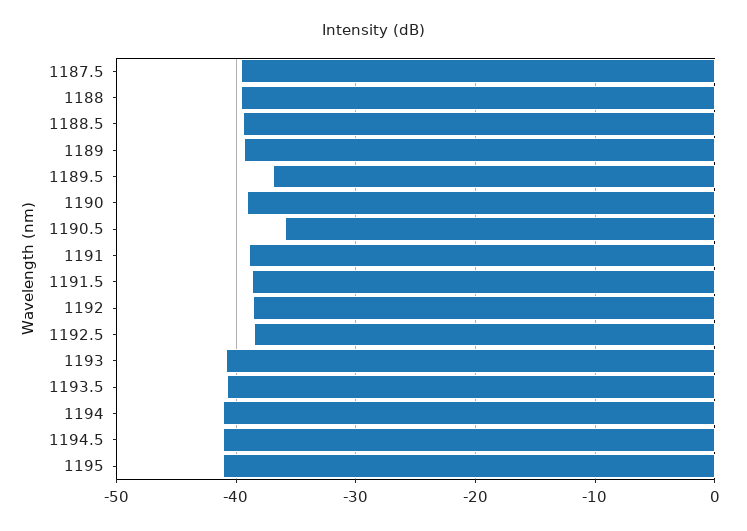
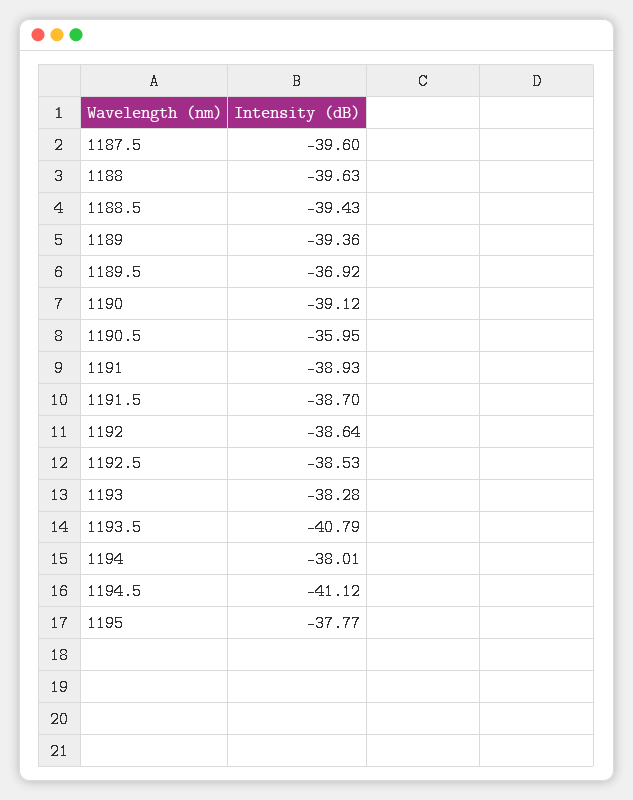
  {
    "1187.5": -39.6,
    "1188": -39.63,
    "1188.5": -39.43,
    "1189": -39.36,
    "1189.5": -36.92,
    "1190": -39.12,
    "1190.5": -35.95,
    "1191": -38.93,
    "1191.5": -38.7,
    "1192": -38.64,
    "1192.5": -38.53,
-   "1193": -41,
+   "1193": -38.28,
    "1193.5": -40.79,
-   "1194": -41,
+   "1194": -38.01,
    "1194.5": -41.12,
-   "1195": -41
+   "1195": -37.77
  }

